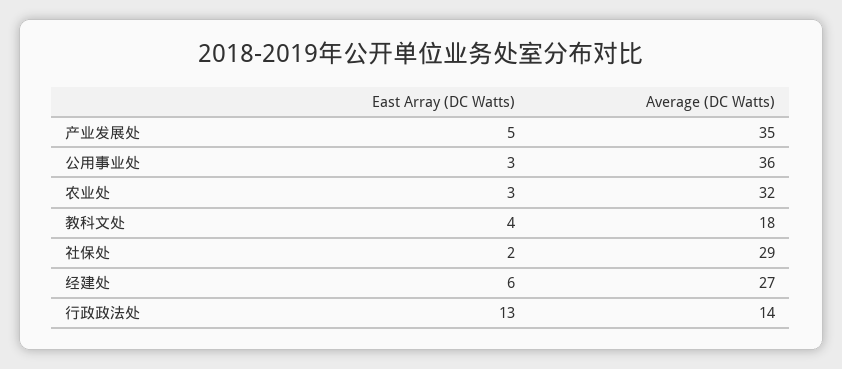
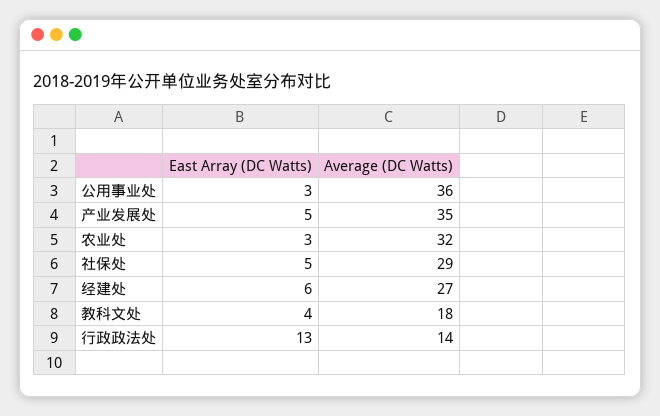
  {
    "East Array (DC Watts)": {
      "产业发展处": 5,
      "公用事业处": 3,
      "农业处": 3,
      "教科文处": 4,
-     "社保处": 2,
+     "社保处": 5,
      "经建处": 6,
      "行政政法处": 13
    },
    "Average (DC Watts)": {
      "产业发展处": 35,
      "公用事业处": 36,
      "农业处": 32,
      "教科文处": 18,
      "社保处": 29,
      "经建处": 27,
      "行政政法处": 14
    }
  }

